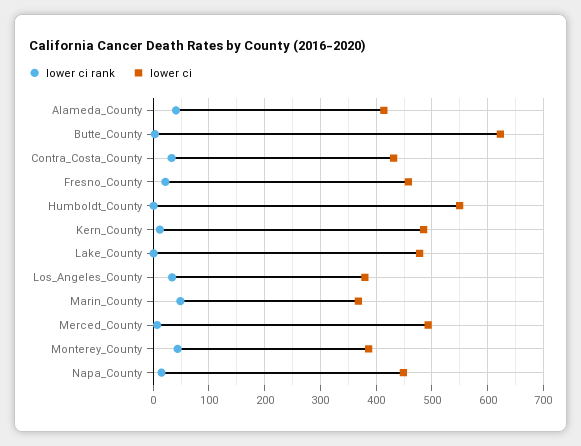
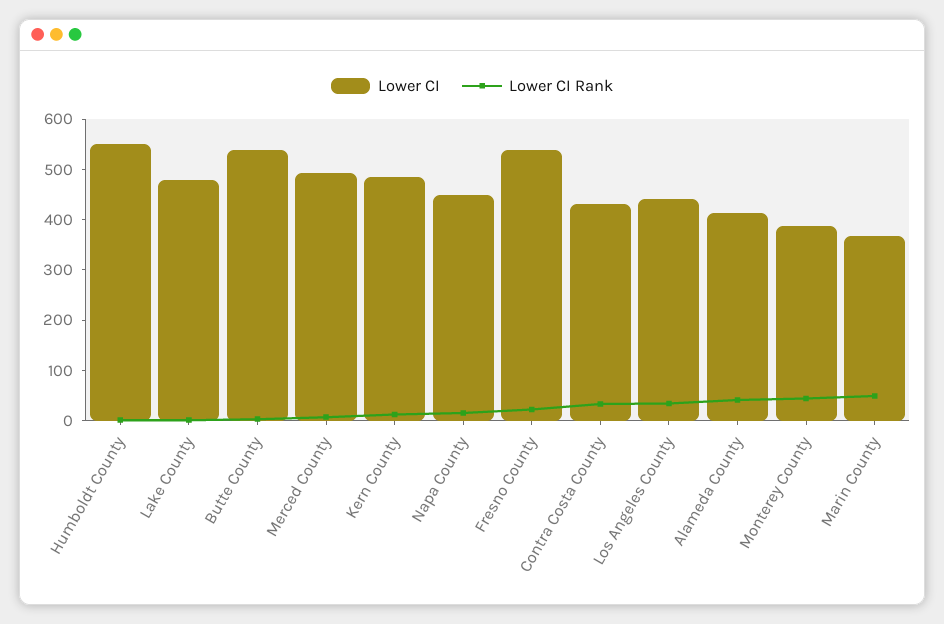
  {
    "lower ci rank": {
      "Alameda_County": 40,
      "Butte_County": 0,
      "Contra_Costa_County": 40,
      "Fresno_County": 20,
      "Humboldt_County": 0,
      "Kern_County": 20,
      "Lake_County": 0,
      "Los_Angeles_County": 40,
      "Marin_County": 40,
      "Merced_County": 0,
      "Monterey_County": 40,
      "Napa_County": 20
    },
    "lower ci": {
      "Alameda_County": 420,
-     "Butte_County": 620,
+     "Butte_County": 540,
      "Contra_Costa_County": 440,
-     "Fresno_County": 460,
+     "Fresno_County": 540,
      "Humboldt_County": 540,
      "Kern_County": 480,
      "Lake_County": 480,
-     "Los_Angeles_County": 380,
+     "Los_Angeles_County": 440,
      "Marin_County": 360,
      "Merced_County": 500,
      "Monterey_County": 380,
      "Napa_County": 440
    }
  }

